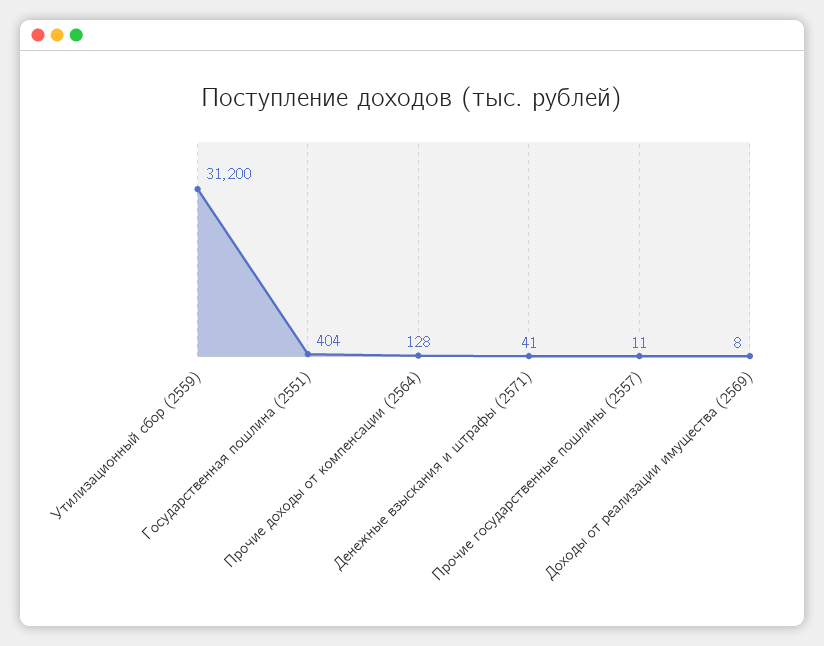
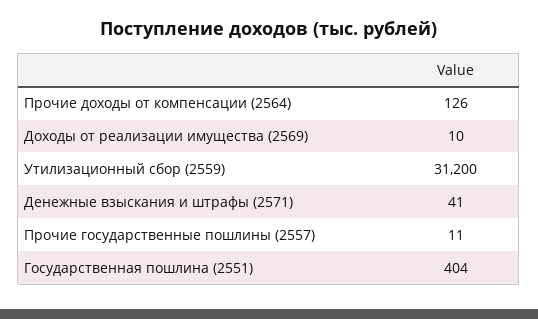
  {
    "Утилизационный сбор (2559)": 31200,
    "Государственная пошлина (2551)": 404,
-   "Прочие доходы от компенсации (2564)": 128,
+   "Прочие доходы от компенсации (2564)": 126,
    "Денежные взыскания и штрафы (2571)": 41,
    "Прочие государственные пошлины (2557)": 11,
-   "Доходы от реализации имущества (2569)": 8
+   "Доходы от реализации имущества (2569)": 10
  }

